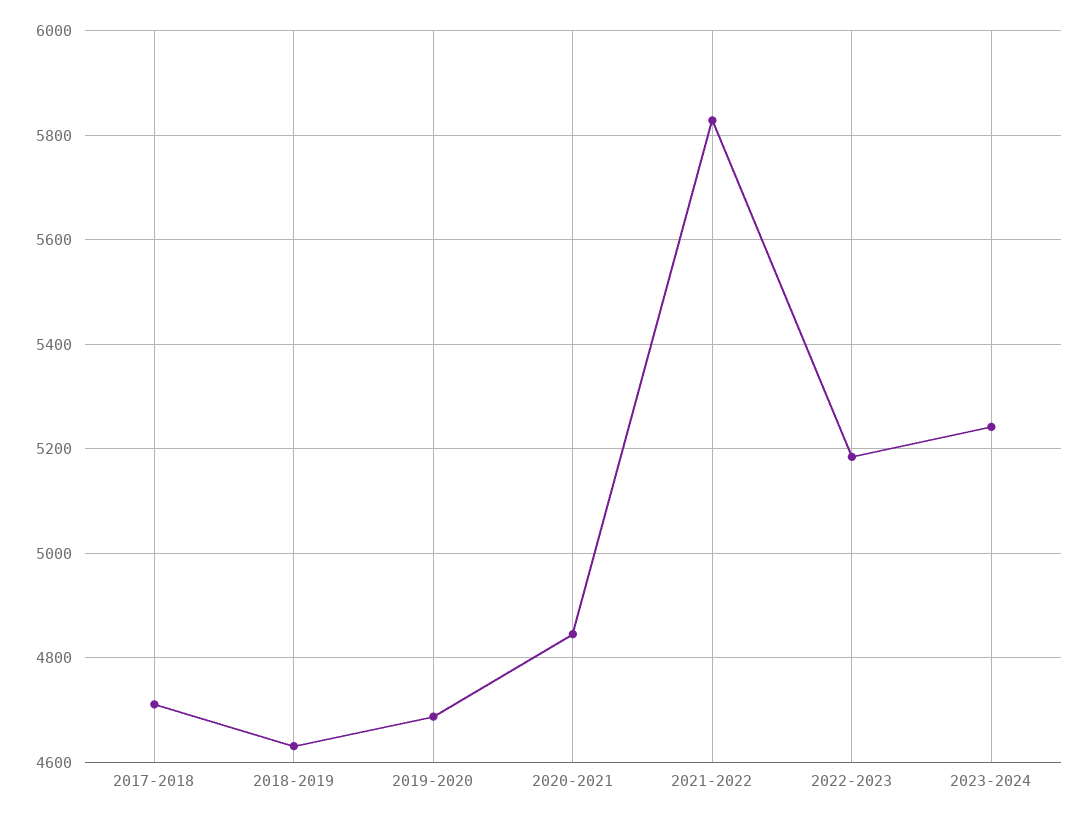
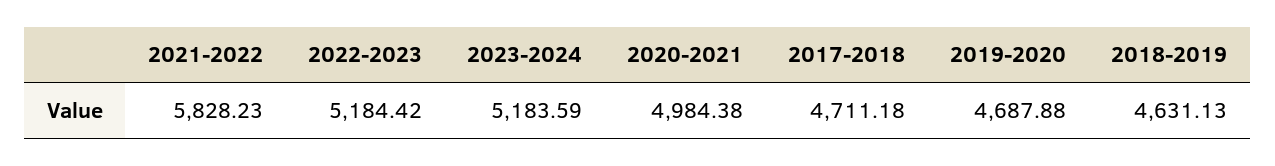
  {
    "2017-2018": 4711.18,
    "2018-2019": 4631.13,
    "2019-2020": 4687.88,
-   "2020-2021": 4840,
+   "2020-2021": 4984.38,
    "2021-2022": 5828.23,
    "2022-2023": 5184.42,
-   "2023-2024": 5240
+   "2023-2024": 5183.59
  }

